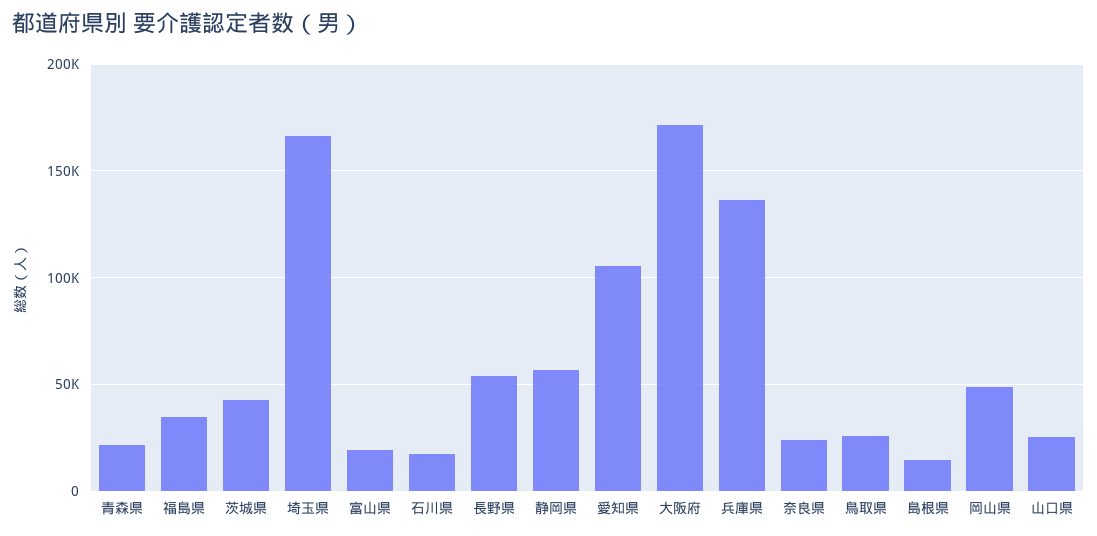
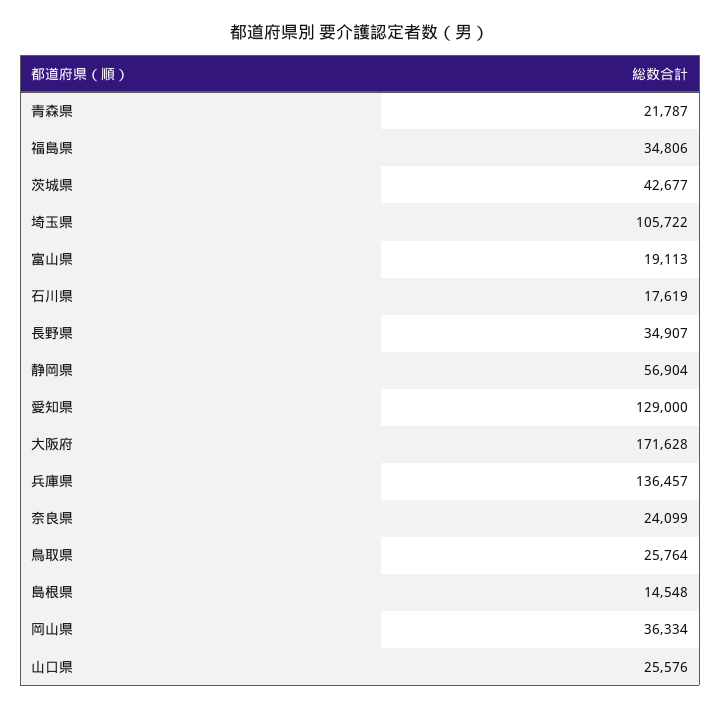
  {
    "青森県": 21787,
    "福島県": 34806,
    "茨城県": 42677,
-   "埼玉県": 165000,
+   "埼玉県": 105722,
    "富山県": 19113,
    "石川県": 17619,
-   "長野県": 55000,
+   "長野県": 34907,
    "静岡県": 56904,
-   "愛知県": 105000,
+   "愛知県": 129000,
    "大阪府": 171628,
    "兵庫県": 136457,
    "奈良県": 24099,
    "鳥取県": 25764,
    "島根県": 14548,
-   "岡山県": 50000,
+   "岡山県": 36334,
    "山口県": 25576
  }

